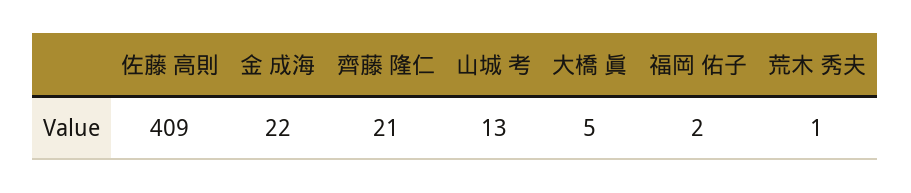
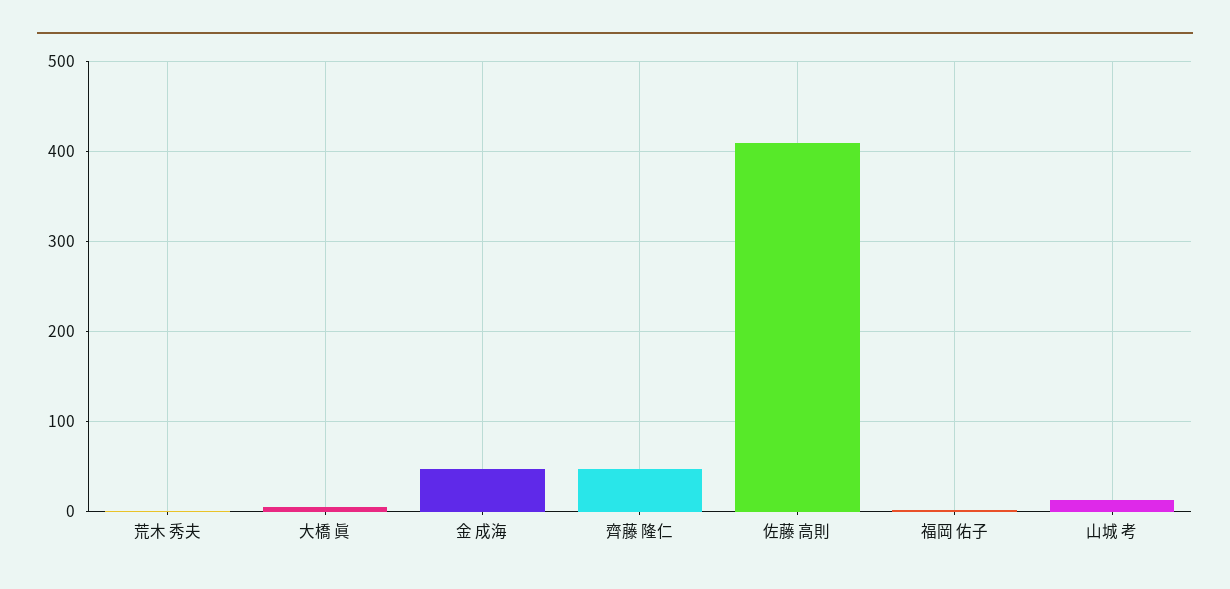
  {
    "佐藤 高則": 409,
-   "金 成海": 22,
+   "金 成海": 50,
-   "齊藤 隆仁": 21,
+   "齊藤 隆仁": 50,
    "山城 考": 13,
    "大橋 眞": 5,
    "福岡 佑子": 2,
    "荒木 秀夫": 1
  }

